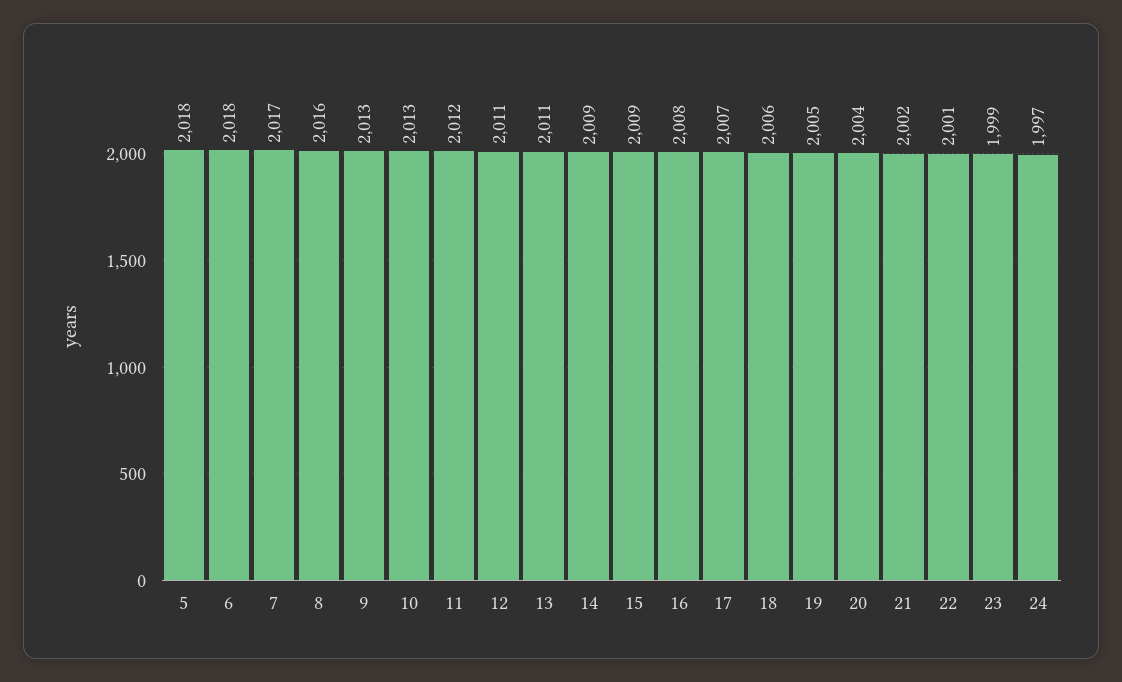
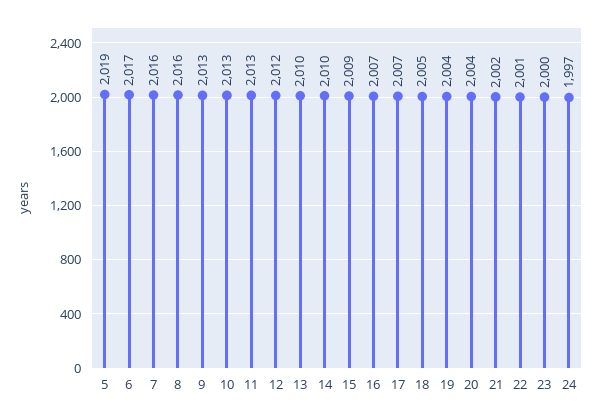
  {
-   "5": 2018,
+   "5": 2019,
-   "6": 2018,
+   "6": 2017,
-   "7": 2017,
+   "7": 2016,
    "8": 2016,
    "9": 2013,
    "10": 2013,
-   "11": 2012,
+   "11": 2013,
-   "12": 2011,
+   "12": 2012,
-   "13": 2011,
+   "13": 2010,
-   "14": 2009,
+   "14": 2010,
    "15": 2009,
-   "16": 2008,
+   "16": 2007,
    "17": 2007,
-   "18": 2006,
+   "18": 2005,
-   "19": 2005,
+   "19": 2004,
    "20": 2004,
    "21": 2002,
    "22": 2001,
-   "23": 1999,
+   "23": 2000,
    "24": 1997
  }

